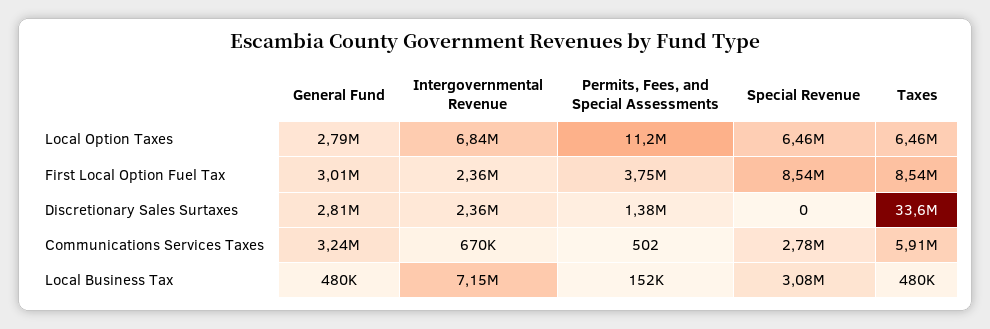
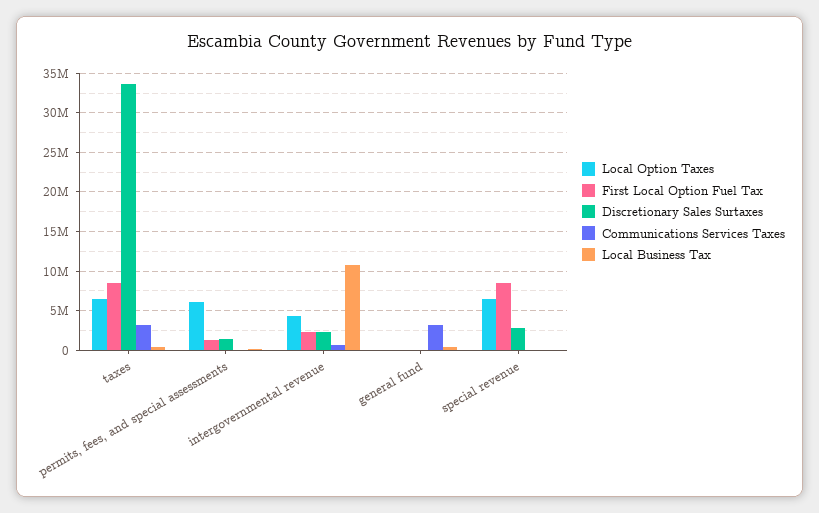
  {
    "Local Option Taxes": {
-     "General Fund": 2790000,
+     "General Fund": 0,
-     "Intergovernmental Revenue": 6840000,
+     "Intergovernmental Revenue": 4000000,
-     "Permits, Fees, and Special Assessments": 11200000,
+     "Permits, Fees, and Special Assessments": 6000000,
      "Special Revenue": 6460000,
      "Taxes": 6460000
    },
    "First Local Option Fuel Tax": {
-     "General Fund": 3010000,
+     "General Fund": 0,
      "Intergovernmental Revenue": 2360000,
-     "Permits, Fees, and Special Assessments": 3750000,
+     "Permits, Fees, and Special Assessments": 1000000,
      "Special Revenue": 8540000,
      "Taxes": 8540000
    },
    "Discretionary Sales Surtaxes": {
-     "General Fund": 2810000,
+     "General Fund": 0,
      "Intergovernmental Revenue": 2360000,
      "Permits, Fees, and Special Assessments": 1380000,
-     "Special Revenue": 0,
+     "Special Revenue": 3000000,
      "Taxes": 33600000
    },
    "Communications Services Taxes": {
      "General Fund": 3240000,
      "Intergovernmental Revenue": 670000,
      "Permits, Fees, and Special Assessments": 502,
-     "Special Revenue": 2780000,
+     "Special Revenue": 0,
-     "Taxes": 5910000
+     "Taxes": 3000000
    },
    "Local Business Tax": {
      "General Fund": 480000,
-     "Intergovernmental Revenue": 7150000,
+     "Intergovernmental Revenue": 11000000,
      "Permits, Fees, and Special Assessments": 152000,
-     "Special Revenue": 3080000,
+     "Special Revenue": 0,
      "Taxes": 480000
    }
  }

